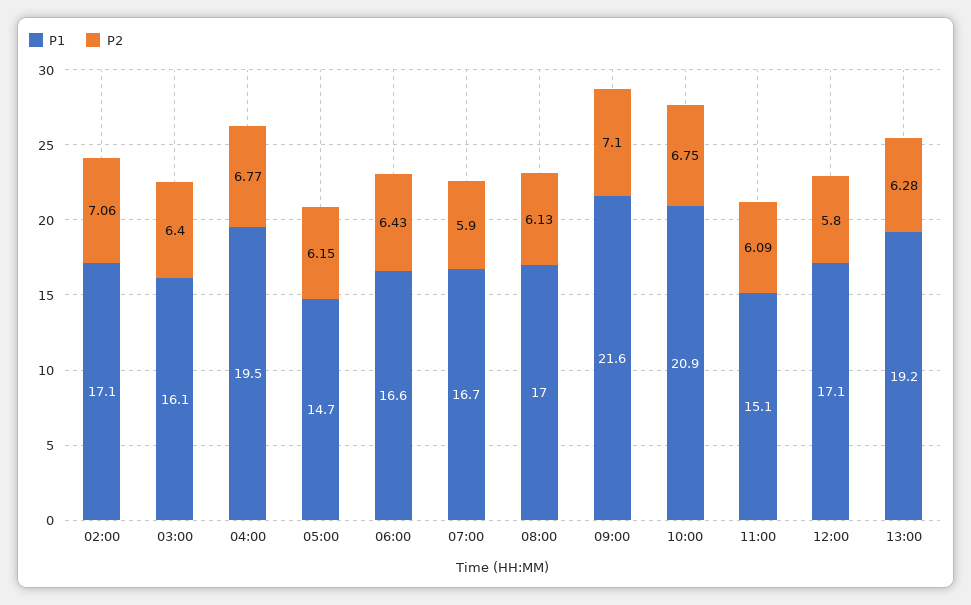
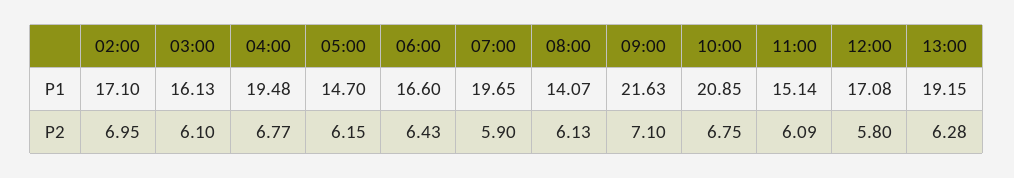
  {
    "P1": {
      "02:00": 17.1,
      "03:00": 16.13,
      "04:00": 19.48,
      "05:00": 14.7,
      "06:00": 16.6,
-     "07:00": 16.7,
+     "07:00": 19.65,
-     "08:00": 17,
+     "08:00": 14.07,
      "09:00": 21.63,
      "10:00": 20.85,
      "11:00": 15.14,
      "12:00": 17.08,
      "13:00": 19.15
    },
    "P2": {
-     "02:00": 7.06,
+     "02:00": 6.95,
-     "03:00": 6.4,
+     "03:00": 6.1,
      "04:00": 6.77,
      "05:00": 6.15,
      "06:00": 6.43,
      "07:00": 5.9,
      "08:00": 6.13,
      "09:00": 7.1,
      "10:00": 6.75,
      "11:00": 6.09,
      "12:00": 5.8,
      "13:00": 6.28
    }
  }

